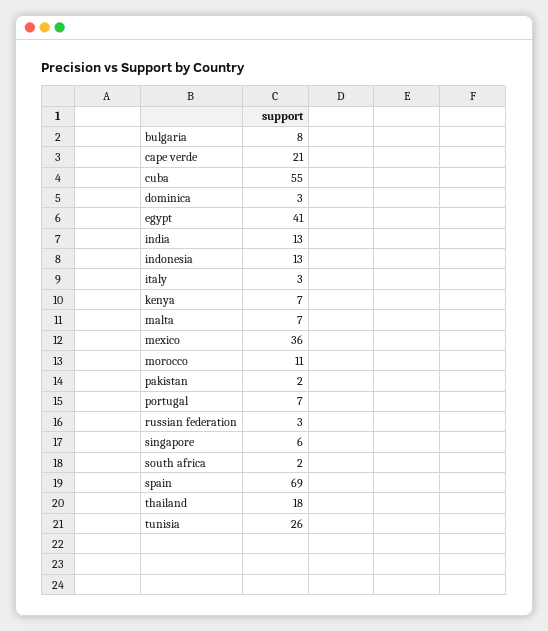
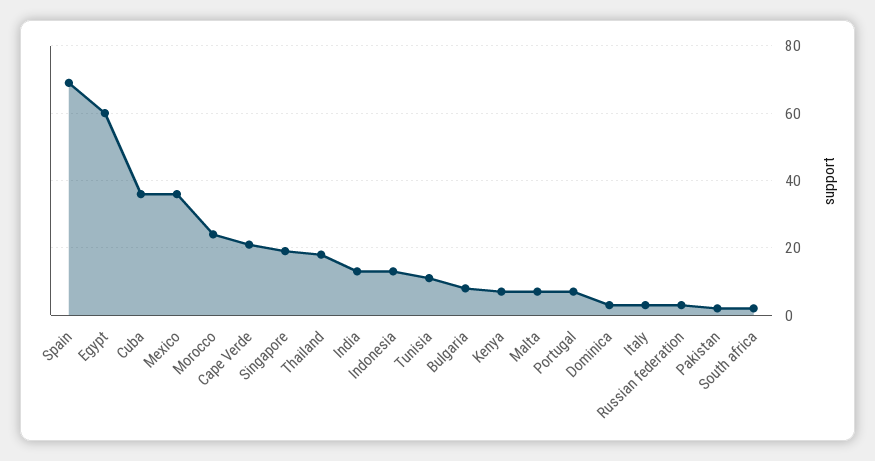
  {
    "bulgaria": 8,
    "cape verde": 21,
-   "cuba": 55,
+   "cuba": 35,
    "dominica": 3,
-   "egypt": 41,
+   "egypt": 60,
    "india": 13,
    "indonesia": 13,
    "italy": 3,
    "kenya": 7,
    "malta": 7,
    "mexico": 36,
-   "morocco": 11,
+   "morocco": 25,
    "pakistan": 2,
    "portugal": 7,
    "russian federation": 3,
-   "singapore": 6,
+   "singapore": 20,
    "south africa": 2,
    "spain": 69,
    "thailand": 18,
-   "tunisia": 26
+   "tunisia": 10
  }

